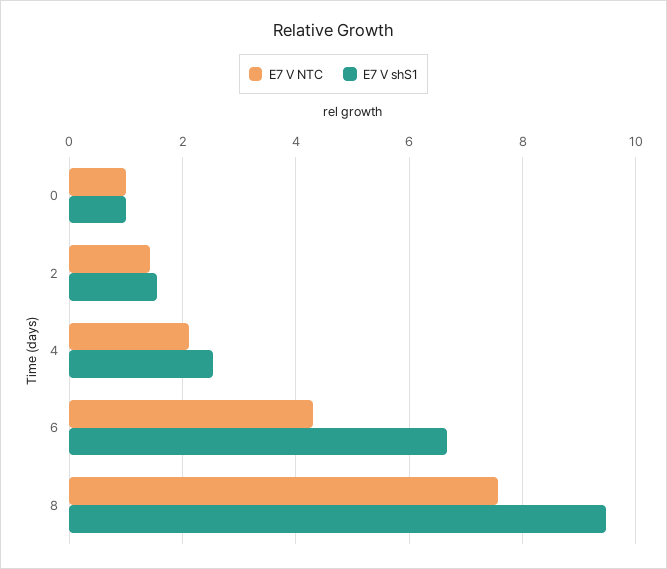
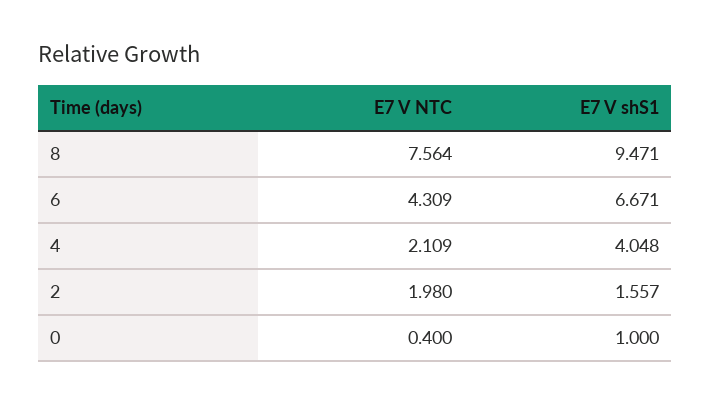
  {
    "E7 V NTC": {
-     "0": 1,
+     "0": 0.4,
-     "2": 1.4,
+     "2": 1.98,
      "4": 2.109,
      "6": 4.309,
      "8": 7.564
    },
    "E7 V shS1": {
      "0": 1,
      "2": 1.557,
-     "4": 2.6,
+     "4": 4.048,
      "6": 6.671,
      "8": 9.471
    }
  }

